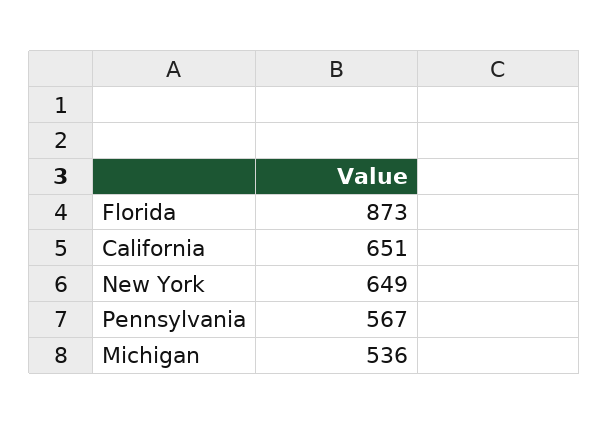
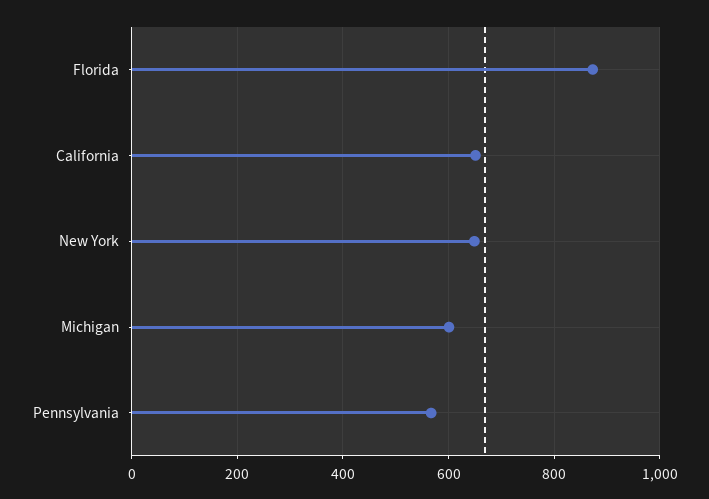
  {
    "Florida": 873,
    "California": 651,
    "New York": 649,
    "Pennsylvania": 567,
-   "Michigan": 536
+   "Michigan": 600
  }

